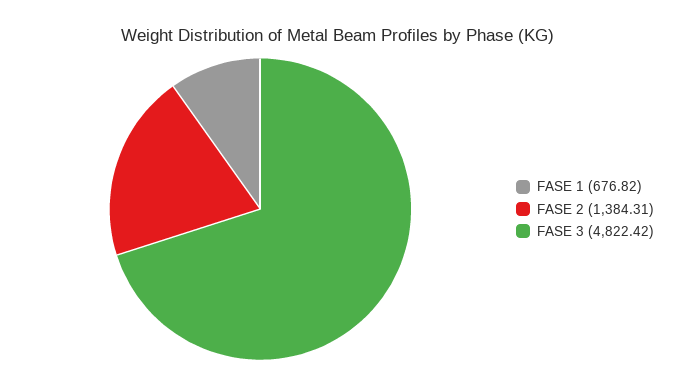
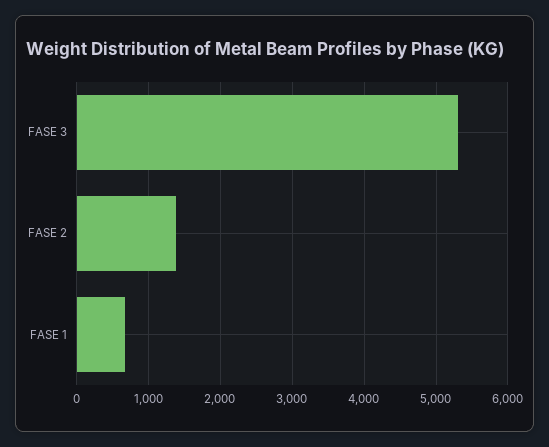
  {
    "FASE 1": 676.82,
    "FASE 2": 1384.31,
-   "FASE 3": 4822.42
+   "FASE 3": 5300
  }

